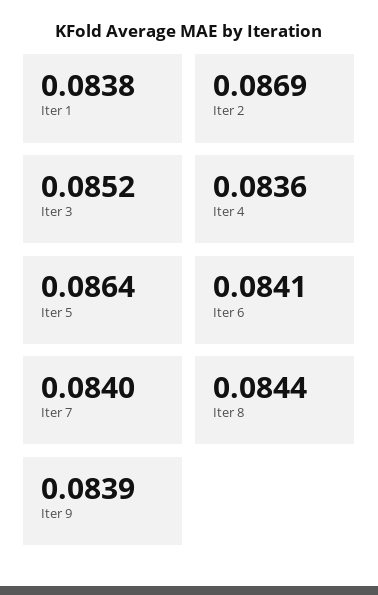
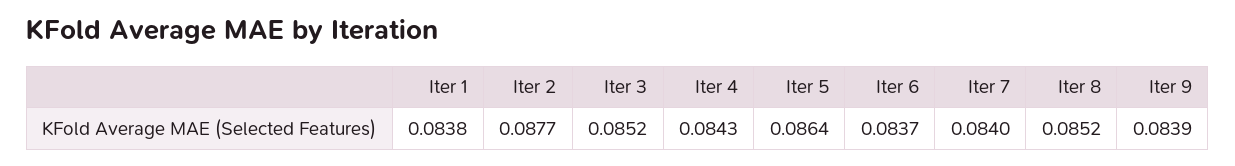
  {
    "Iter 1": 0.0838,
-   "Iter 2": 0.0869,
+   "Iter 2": 0.0877,
    "Iter 3": 0.0852,
-   "Iter 4": 0.0836,
+   "Iter 4": 0.0843,
    "Iter 5": 0.0864,
-   "Iter 6": 0.0841,
+   "Iter 6": 0.0837,
    "Iter 7": 0.084,
-   "Iter 8": 0.0844,
+   "Iter 8": 0.0852,
    "Iter 9": 0.0839
  }

